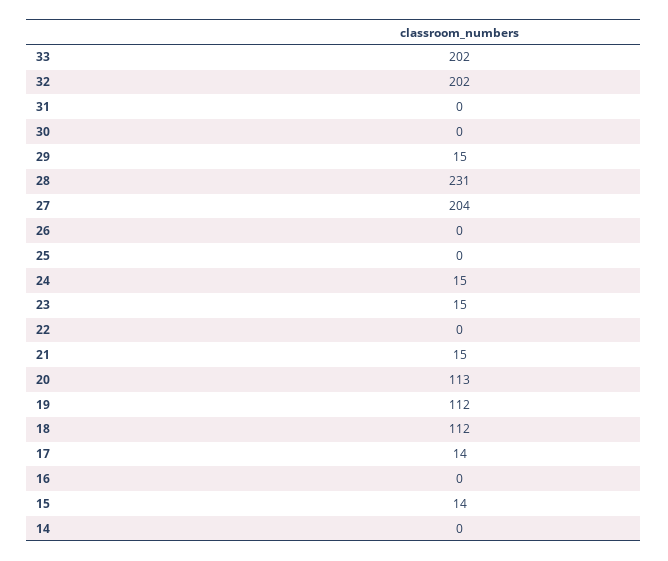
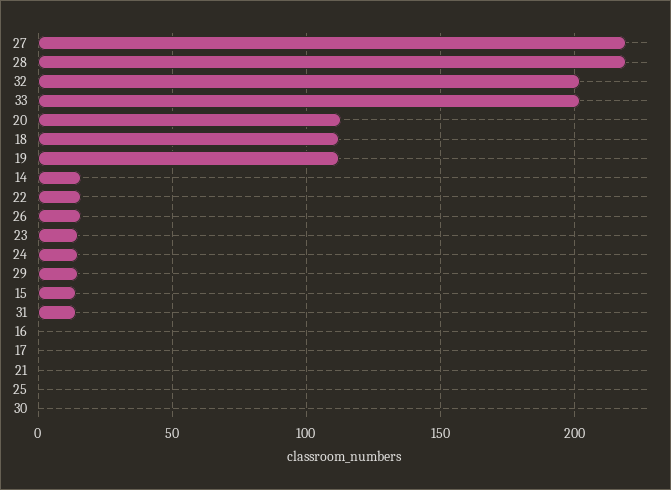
  {
    "33": 202,
    "32": 202,
-   "31": 0,
+   "31": 15,
    "30": 0,
    "29": 15,
-   "28": 231,
+   "28": 220,
-   "27": 204,
+   "27": 220,
-   "26": 0,
+   "26": 15,
    "25": 0,
    "24": 15,
    "23": 15,
-   "22": 0,
+   "22": 15,
-   "21": 15,
+   "21": 0,
    "20": 113,
    "19": 112,
    "18": 112,
-   "17": 14,
+   "17": 0,
    "16": 0,
    "15": 14,
-   "14": 0
+   "14": 15
  }

